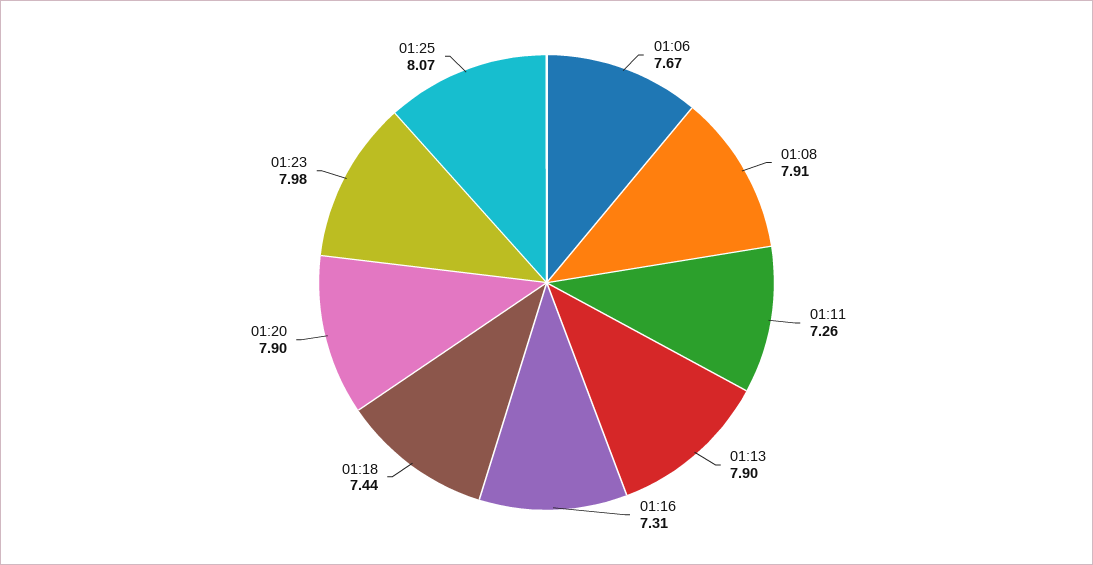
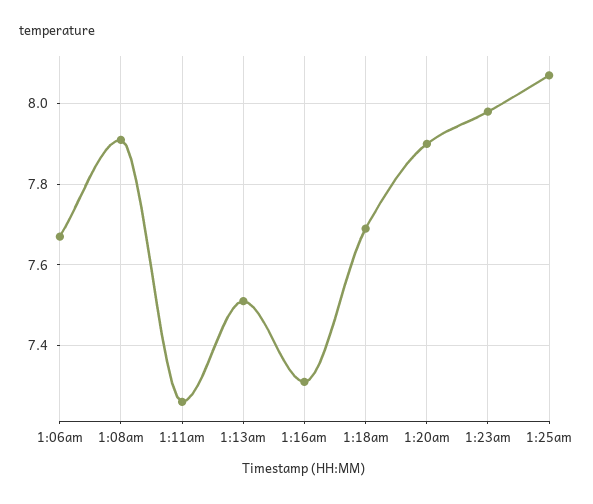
  {
    "01:06": 7.67,
    "01:08": 7.91,
    "01:11": 7.26,
-   "01:13": 7.9,
+   "01:13": 7.5,
    "01:16": 7.31,
-   "01:18": 7.44,
+   "01:18": 7.7,
    "01:20": 7.9,
    "01:23": 7.98,
    "01:25": 8.07
  }

